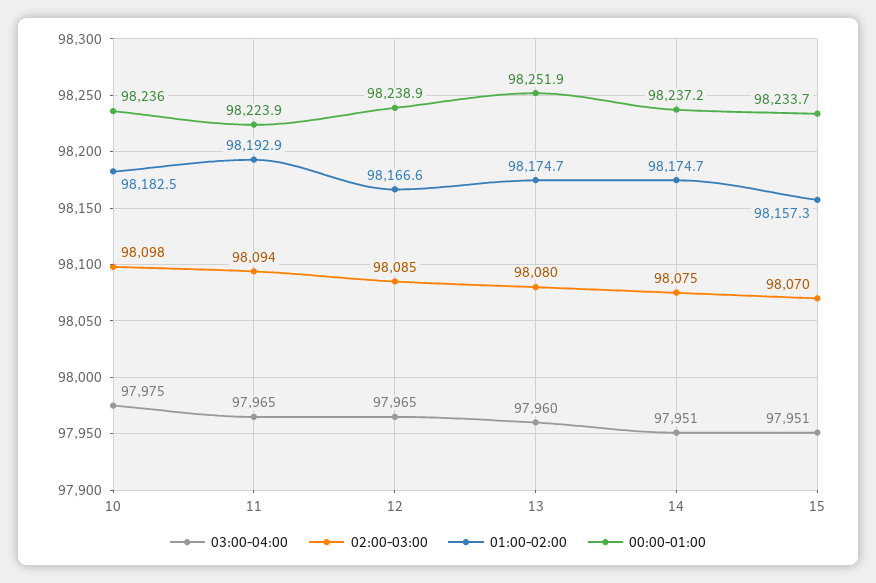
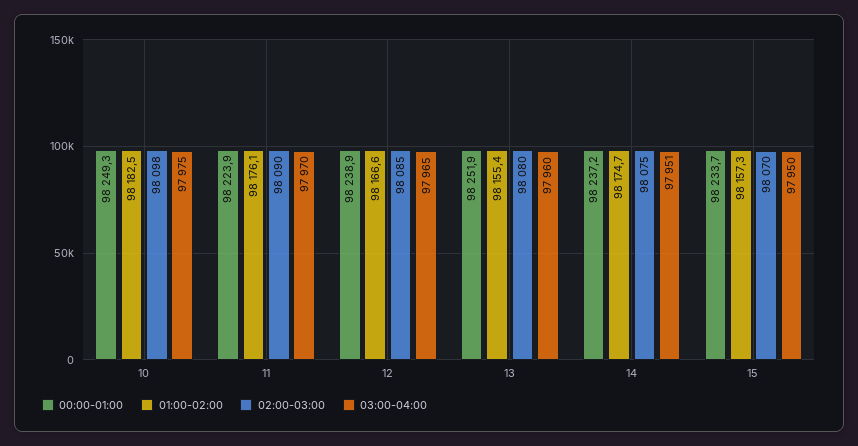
  {
    "03:00-04:00": {
      "10": 97975,
-     "11": 97965,
+     "11": 97970,
      "12": 97965,
      "13": 97960,
      "14": 97951,
-     "15": 97951
+     "15": 97950
    },
    "02:00-03:00": {
      "10": 98098,
-     "11": 98094,
+     "11": 98090,
      "12": 98085,
      "13": 98080,
      "14": 98075,
      "15": 98070
    },
    "01:00-02:00": {
      "10": 98182.5,
-     "11": 98192.9,
+     "11": 98176.1,
      "12": 98166.6,
-     "13": 98174.7,
+     "13": 98155.4,
      "14": 98174.7,
      "15": 98157.3
    },
    "00:00-01:00": {
-     "10": 98236,
+     "10": 98249.3,
      "11": 98223.9,
      "12": 98238.9,
      "13": 98251.9,
      "14": 98237.2,
      "15": 98233.7
    }
  }

